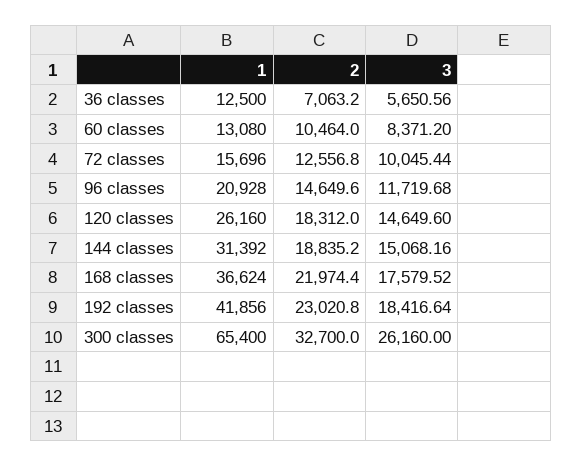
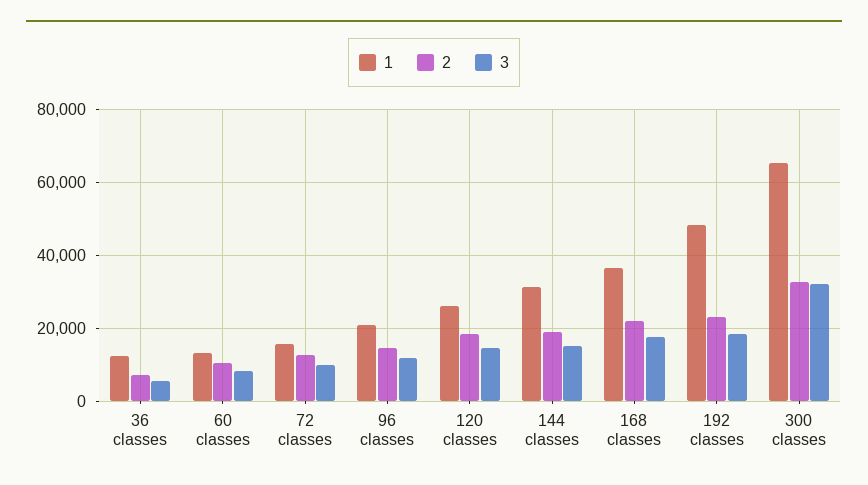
  {
    "1": {
      "36 classes": 12500,
      "60 classes": 13080,
      "72 classes": 15696,
      "96 classes": 20928,
      "120 classes": 26160,
      "144 classes": 31392,
      "168 classes": 36624,
-     "192 classes": 41856,
+     "192 classes": 48000,
      "300 classes": 65400
    },
    "2": {
      "36 classes": 7063.2,
      "60 classes": 10464,
      "72 classes": 12556.8,
      "96 classes": 14649.6,
      "120 classes": 18312,
      "144 classes": 18835.2,
      "168 classes": 21974.4,
      "192 classes": 23020.8,
      "300 classes": 32700
    },
    "3": {
      "36 classes": 5650.56,
      "60 classes": 8371.2,
      "72 classes": 10045.44,
      "96 classes": 11719.68,
      "120 classes": 14649.6,
      "144 classes": 15068.16,
      "168 classes": 17579.52,
      "192 classes": 18416.64,
-     "300 classes": 26160
+     "300 classes": 32000
    }
  }

